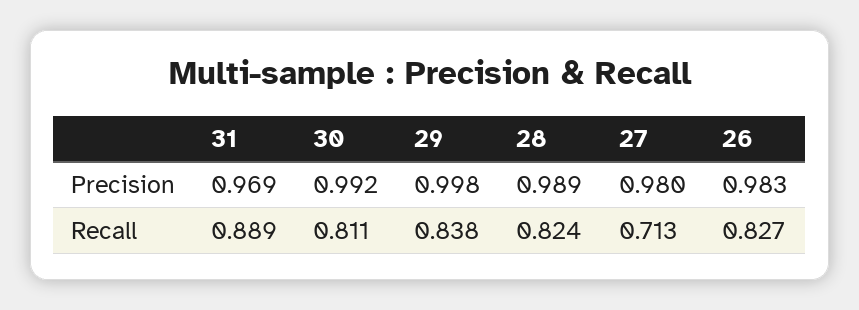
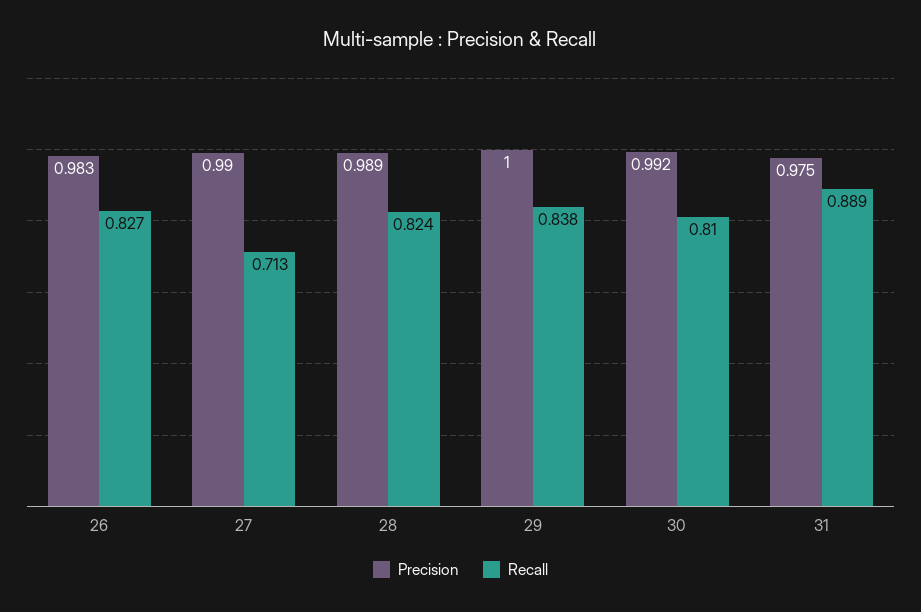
  {
    "Precision": {
-     "31": 0.969,
+     "31": 0.975,
      "30": 0.992,
-     "29": 0.998,
+     "29": 1,
      "28": 0.989,
-     "27": 0.98,
+     "27": 0.99,
      "26": 0.983
    },
    "Recall": {
      "31": 0.889,
-     "30": 0.811,
+     "30": 0.81,
      "29": 0.838,
      "28": 0.824,
      "27": 0.713,
      "26": 0.827
    }
  }

